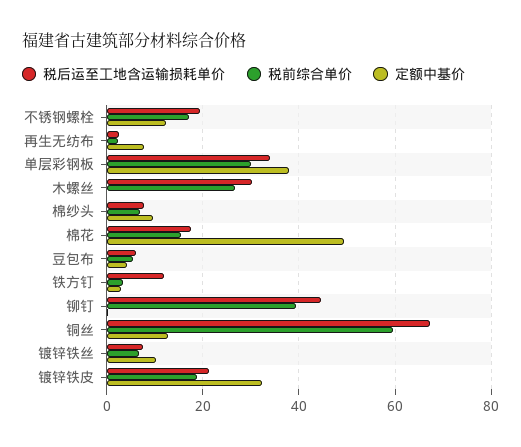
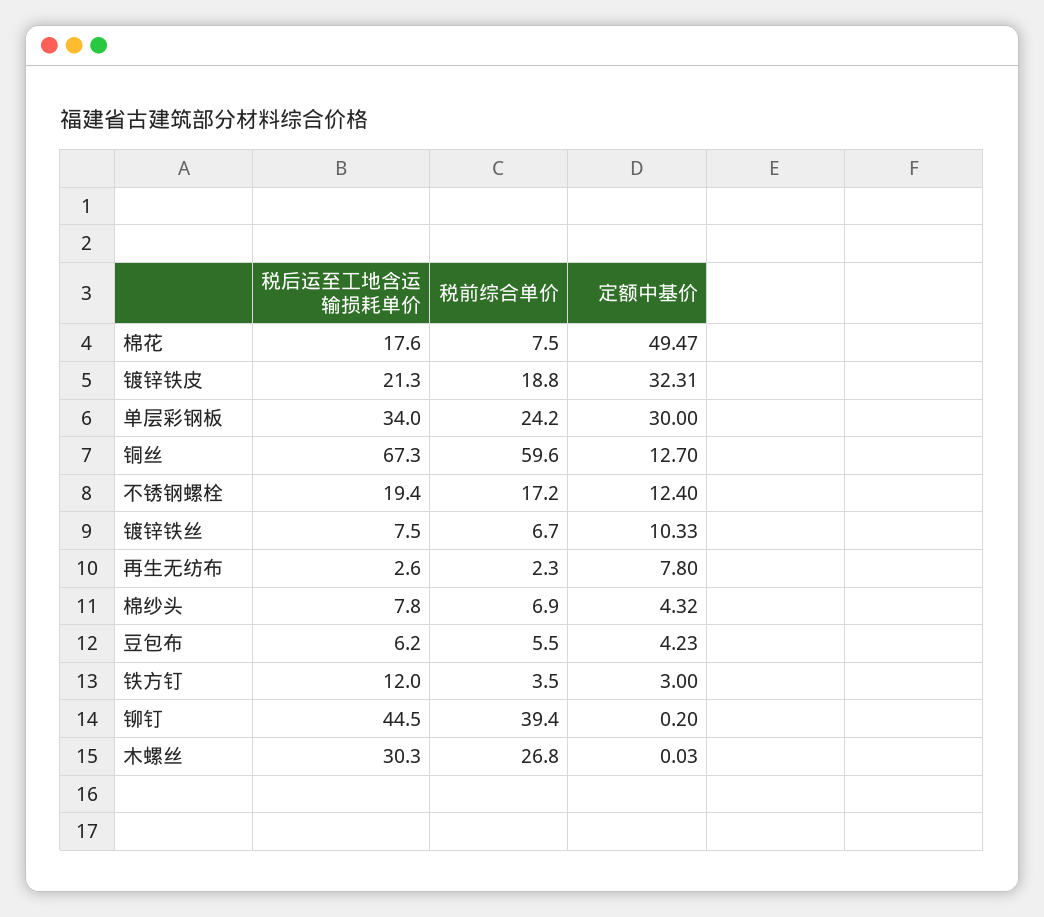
  {
    "税后运至工地含运输损耗单价": {
      "不锈钢螺栓": 19.4,
      "再生无纺布": 2.6,
      "单层彩钢板": 34,
      "木螺丝": 30.3,
      "棉纱头": 7.8,
      "棉花": 17.6,
      "豆包布": 6.2,
      "铁方钉": 12,
      "铆钉": 44.5,
      "铜丝": 67.3,
      "镀锌铁丝": 7.5,
      "镀锌铁皮": 21.3
    },
    "税前综合单价": {
      "不锈钢螺栓": 17.2,
      "再生无纺布": 2.3,
-     "单层彩钢板": 30,
+     "单层彩钢板": 24.2,
      "木螺丝": 26.8,
      "棉纱头": 6.9,
-     "棉花": 16,
+     "棉花": 7.5,
      "豆包布": 5.5,
      "铁方钉": 3.5,
      "铆钉": 39.4,
      "铜丝": 59.6,
      "镀锌铁丝": 6.7,
      "镀锌铁皮": 18.8
    },
    "定额中基价": {
      "不锈钢螺栓": 12.4,
      "再生无纺布": 7.8,
-     "单层彩钢板": 38,
+     "单层彩钢板": 30,
      "木螺丝": 0.03,
-     "棉纱头": 10,
+     "棉纱头": 4.32,
      "棉花": 49.47,
      "豆包布": 4.23,
      "铁方钉": 3,
      "铆钉": 0.2,
      "铜丝": 12.7,
      "镀锌铁丝": 10.33,
      "镀锌铁皮": 32.31
    }
  }

